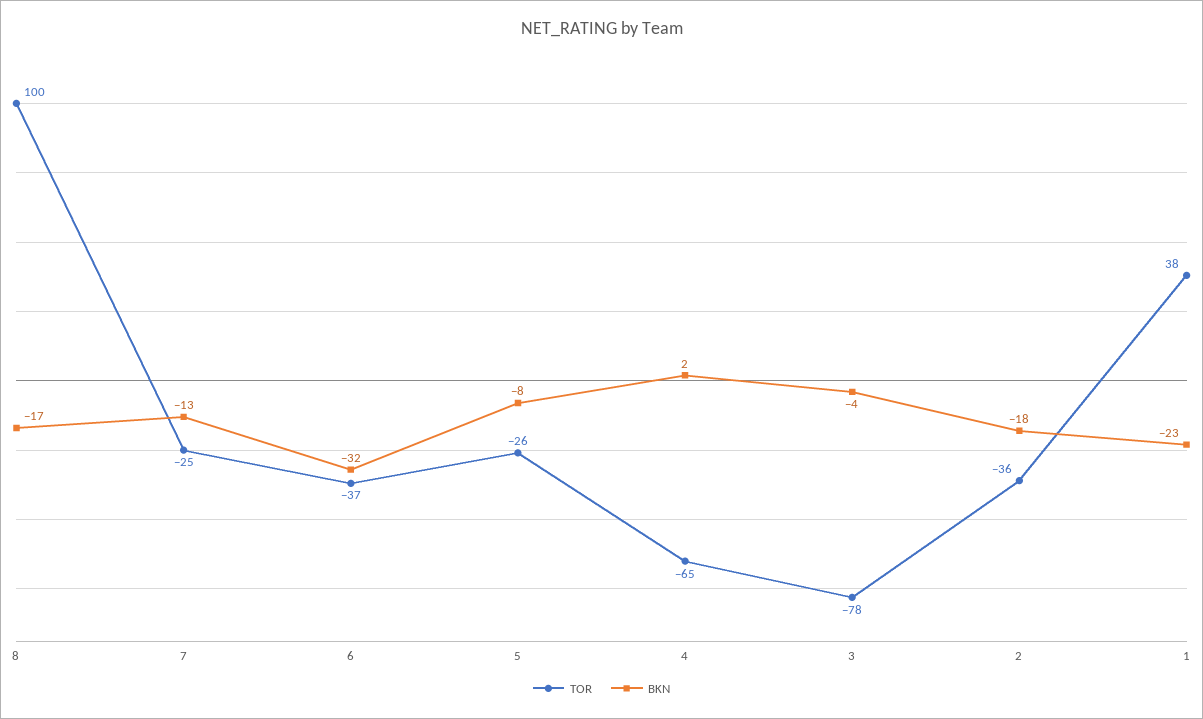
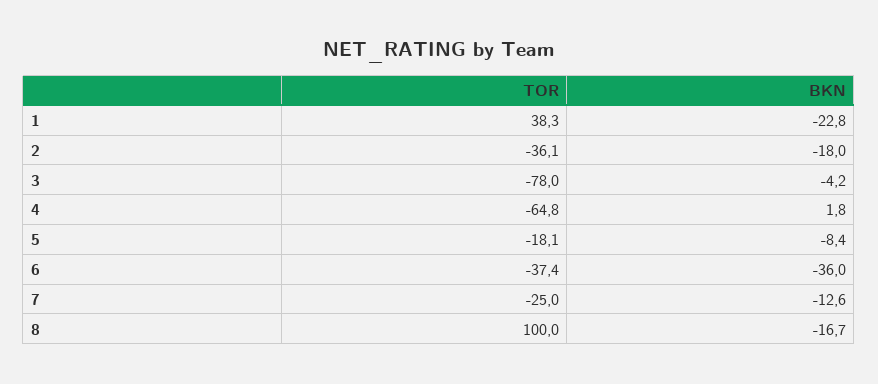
  {
    "TOR": {
      "8": 100,
      "7": -25,
      "6": -37.4,
-     "5": -26,
+     "5": -18.1,
      "4": -64.8,
      "3": -78,
      "2": -36.1,
      "1": 38.3
    },
    "BKN": {
      "8": -16.7,
      "7": -12.6,
-     "6": -32,
+     "6": -36,
      "5": -8.4,
      "4": 1.8,
      "3": -4.2,
      "2": -18,
      "1": -22.8
    }
  }

